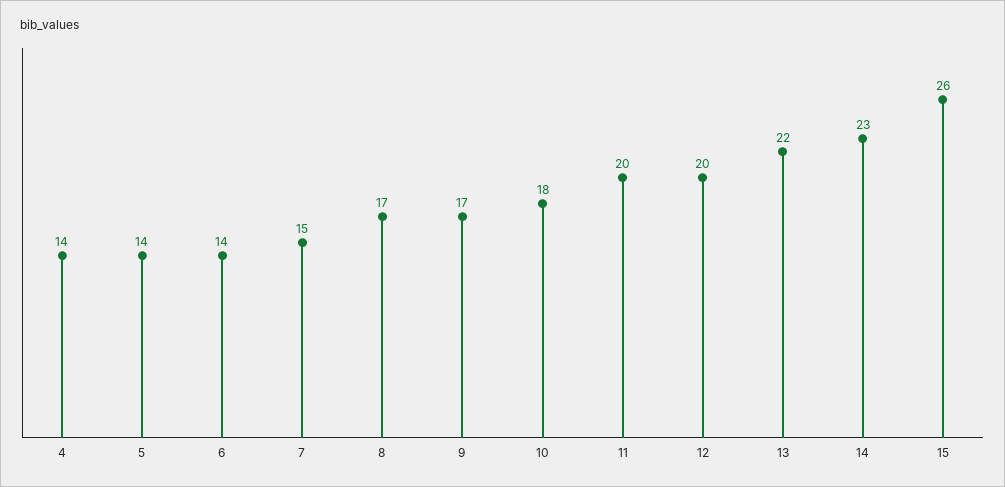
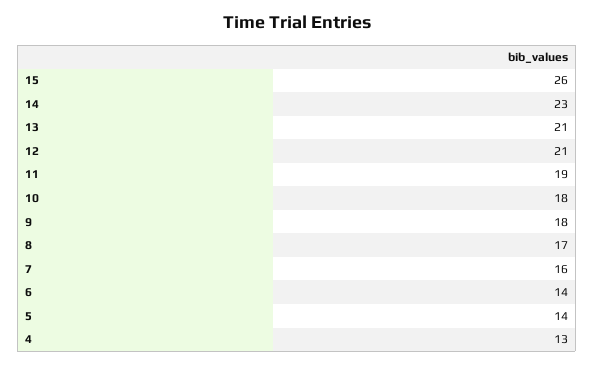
  {
-   "4": 14,
+   "4": 13,
    "5": 14,
    "6": 14,
-   "7": 15,
+   "7": 16,
    "8": 17,
-   "9": 17,
+   "9": 18,
    "10": 18,
-   "11": 20,
+   "11": 19,
-   "12": 20,
+   "12": 21,
-   "13": 22,
+   "13": 21,
    "14": 23,
    "15": 26
  }

